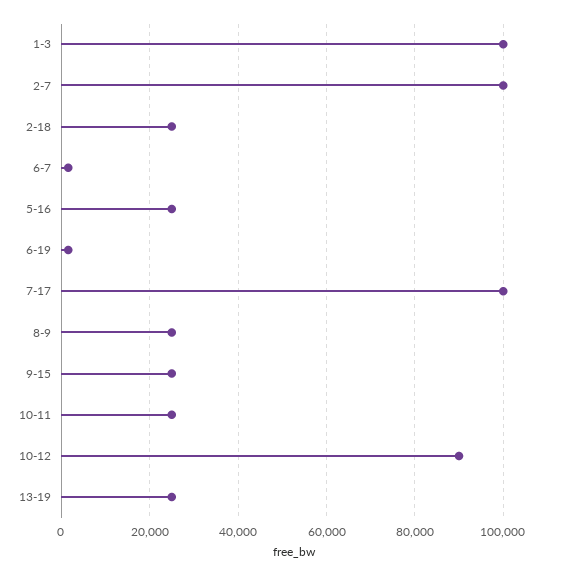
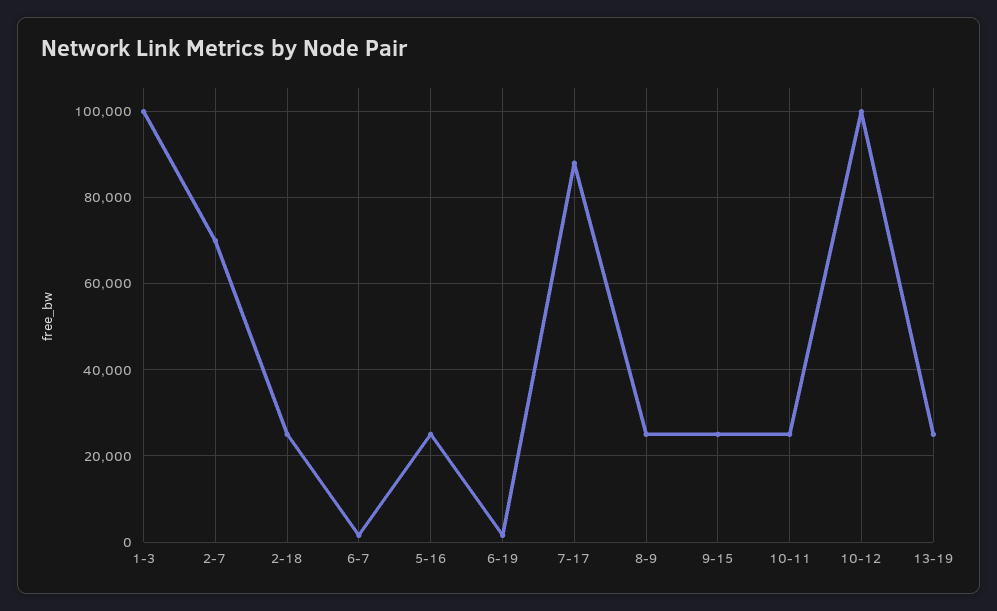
  {
    "1-3": 100000,
-   "2-7": 100000,
+   "2-7": 70000,
    "2-18": 26000,
    "6-7": 2000,
    "5-16": 26000,
    "6-19": 2000,
-   "7-17": 100000,
+   "7-17": 88000,
    "8-9": 26000,
    "9-15": 26000,
    "10-11": 26000,
-   "10-12": 90000,
+   "10-12": 100000,
    "13-19": 26000
  }

